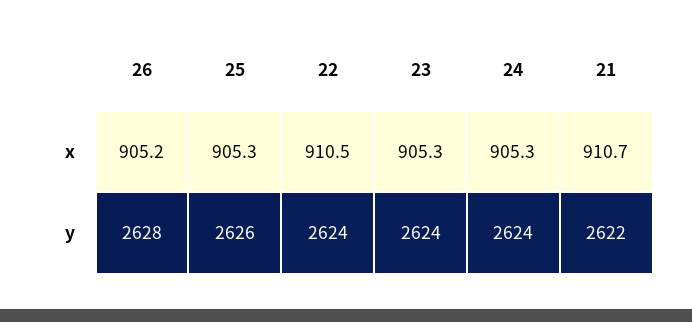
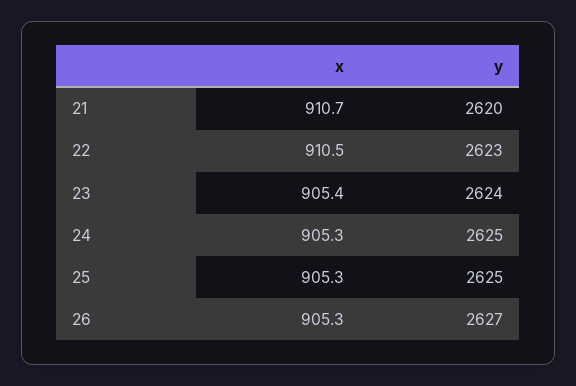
  {
    "26": {
-     "x": 905.2,
+     "x": 905.3,
-     "y": 2628
+     "y": 2627
    },
    "25": {
      "x": 905.3,
-     "y": 2626
+     "y": 2625
    },
    "22": {
      "x": 910.5,
-     "y": 2624
+     "y": 2623
    },
    "23": {
-     "x": 905.3,
+     "x": 905.4,
      "y": 2624
    },
    "24": {
      "x": 905.3,
-     "y": 2624
+     "y": 2625
    },
    "21": {
      "x": 910.7,
-     "y": 2622
+     "y": 2620
    }
  }

